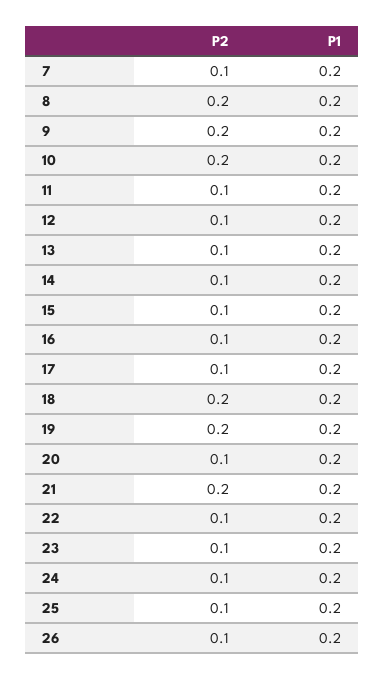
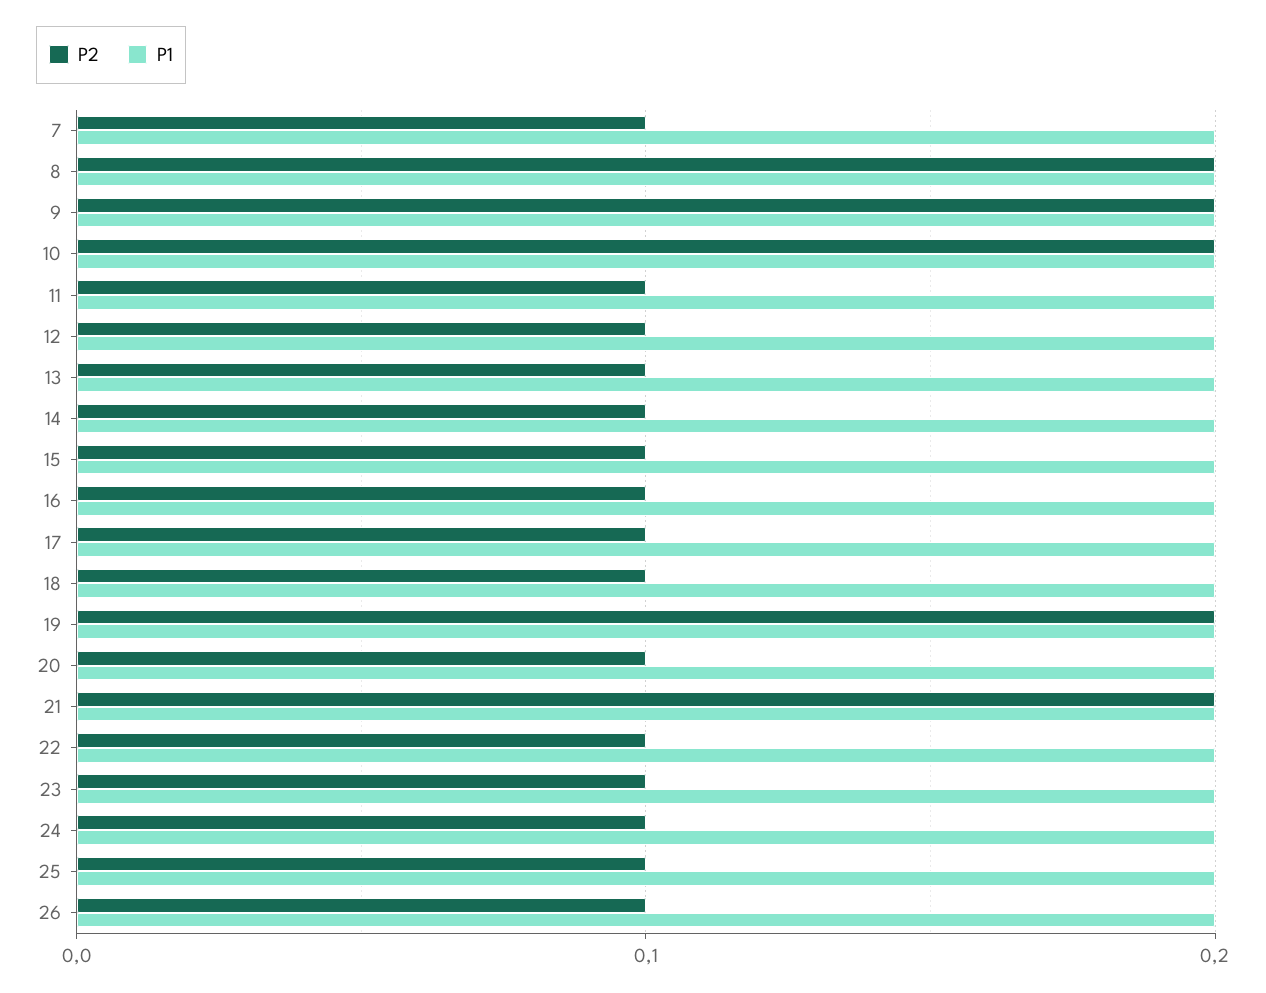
  {
    "P2": {
      "7": 0.1,
      "8": 0.2,
      "9": 0.2,
      "10": 0.2,
      "11": 0.1,
      "12": 0.1,
      "13": 0.1,
      "14": 0.1,
      "15": 0.1,
      "16": 0.1,
      "17": 0.1,
-     "18": 0.2,
+     "18": 0.1,
      "19": 0.2,
      "20": 0.1,
      "21": 0.2,
      "22": 0.1,
      "23": 0.1,
      "24": 0.1,
      "25": 0.1,
      "26": 0.1
    },
    "P1": {
      "7": 0.2,
      "8": 0.2,
      "9": 0.2,
      "10": 0.2,
      "11": 0.2,
      "12": 0.2,
      "13": 0.2,
      "14": 0.2,
      "15": 0.2,
      "16": 0.2,
      "17": 0.2,
      "18": 0.2,
      "19": 0.2,
      "20": 0.2,
      "21": 0.2,
      "22": 0.2,
      "23": 0.2,
      "24": 0.2,
      "25": 0.2,
      "26": 0.2
    }
  }

